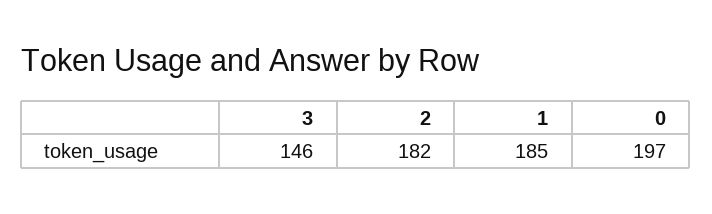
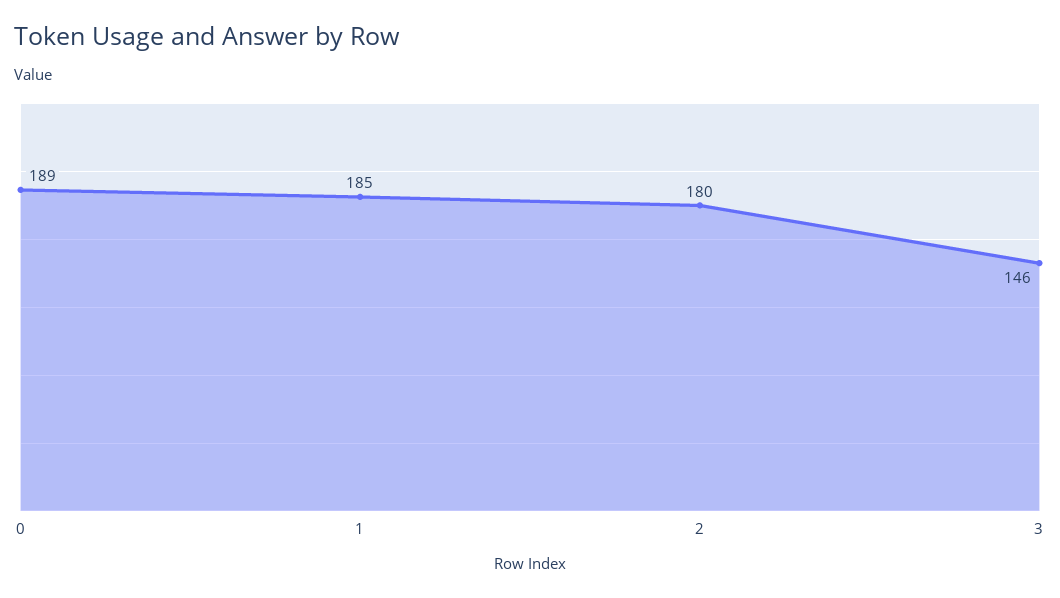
  {
    "3": 146,
-   "2": 182,
+   "2": 180,
    "1": 185,
-   "0": 197
+   "0": 189
  }

